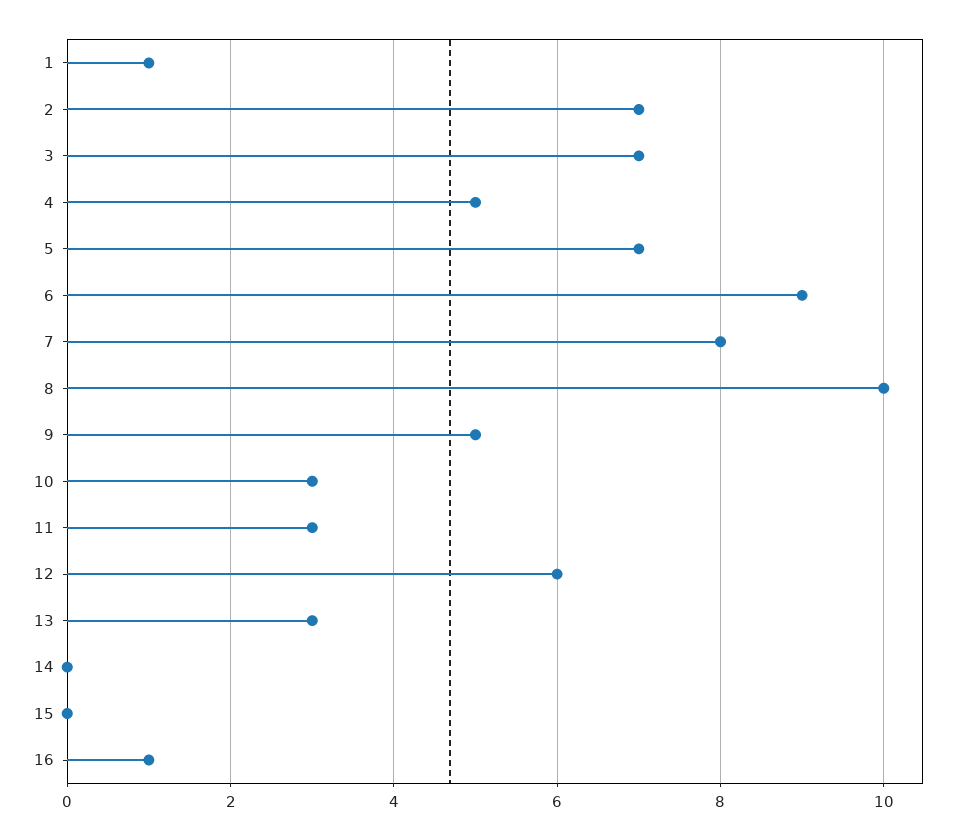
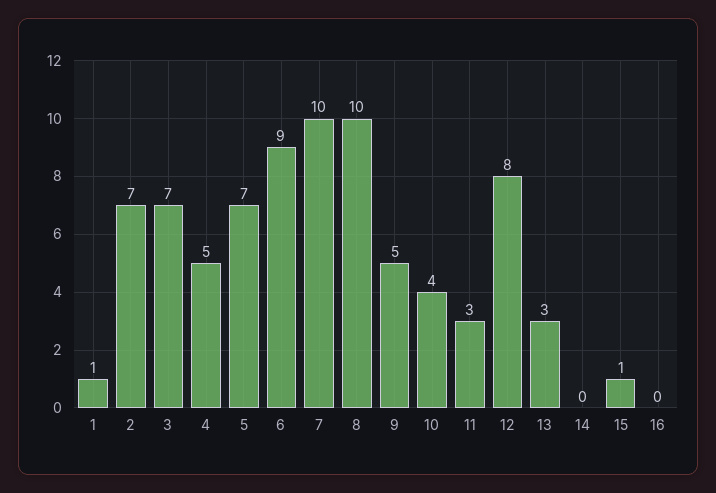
  {
    "1": 1,
    "2": 7,
    "3": 7,
    "4": 5,
    "5": 7,
    "6": 9,
-   "7": 8,
+   "7": 10,
    "8": 10,
    "9": 5,
-   "10": 3,
+   "10": 4,
    "11": 3,
-   "12": 6,
+   "12": 8,
    "13": 3,
    "14": 0,
-   "15": 0,
+   "15": 1,
-   "16": 1
+   "16": 0
  }

